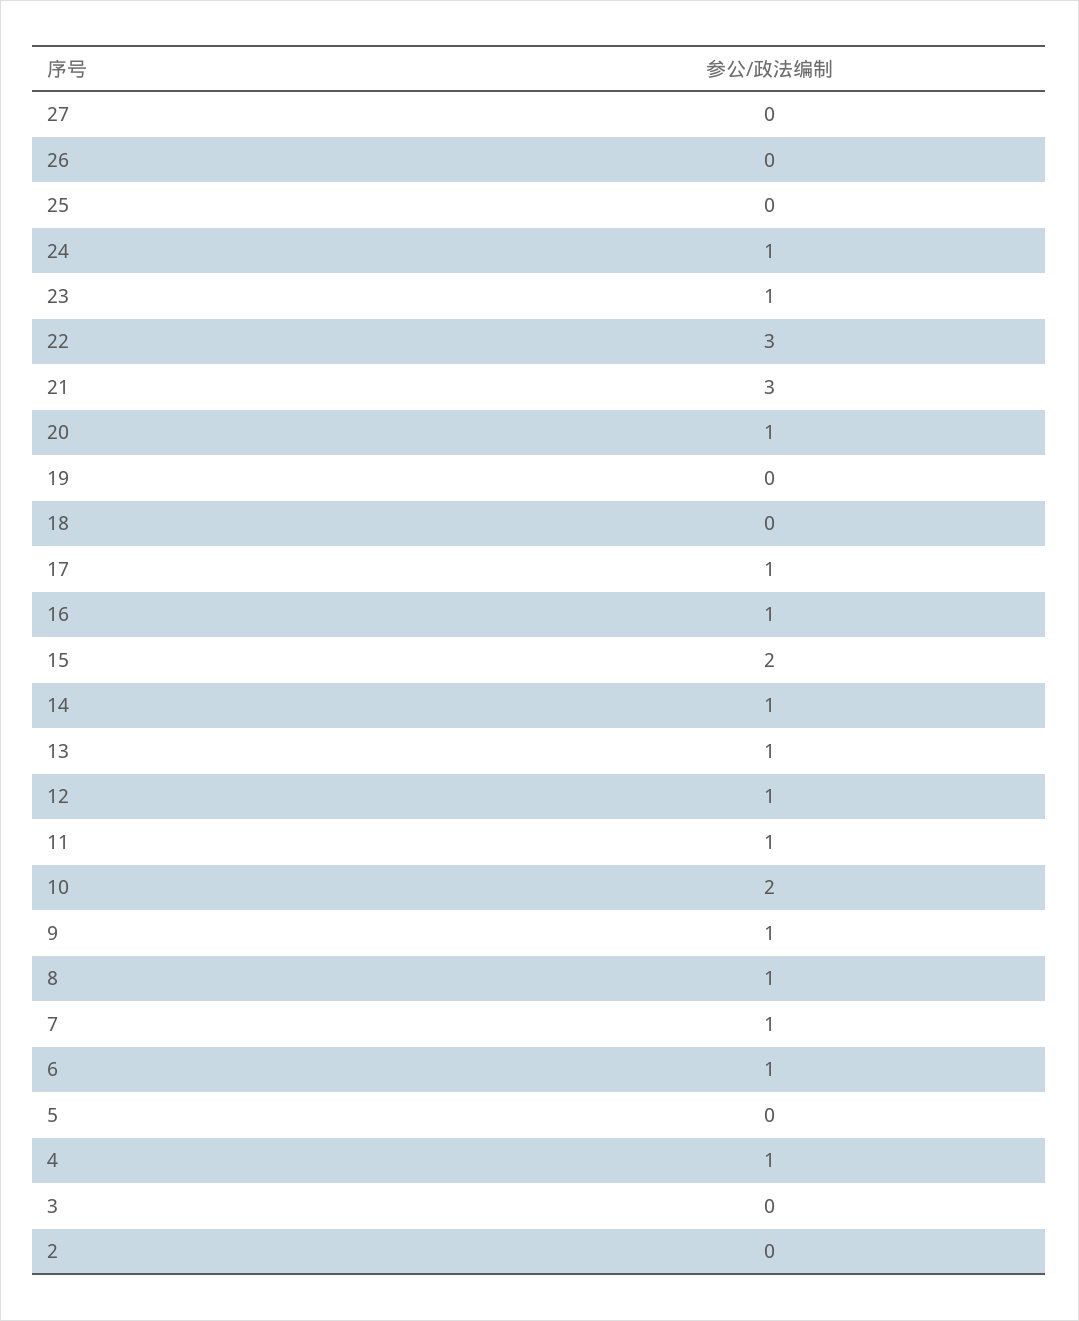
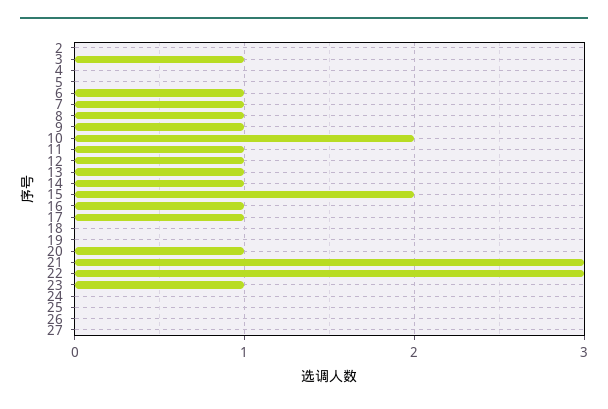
  {
    "27": 0,
    "26": 0,
    "25": 0,
-   "24": 1,
+   "24": 0,
    "23": 1,
    "22": 3,
    "21": 3,
    "20": 1,
    "19": 0,
    "18": 0,
    "17": 1,
    "16": 1,
    "15": 2,
    "14": 1,
    "13": 1,
    "12": 1,
    "11": 1,
    "10": 2,
    "9": 1,
    "8": 1,
    "7": 1,
    "6": 1,
    "5": 0,
-   "4": 1,
+   "4": 0,
-   "3": 0,
+   "3": 1,
    "2": 0
  }

